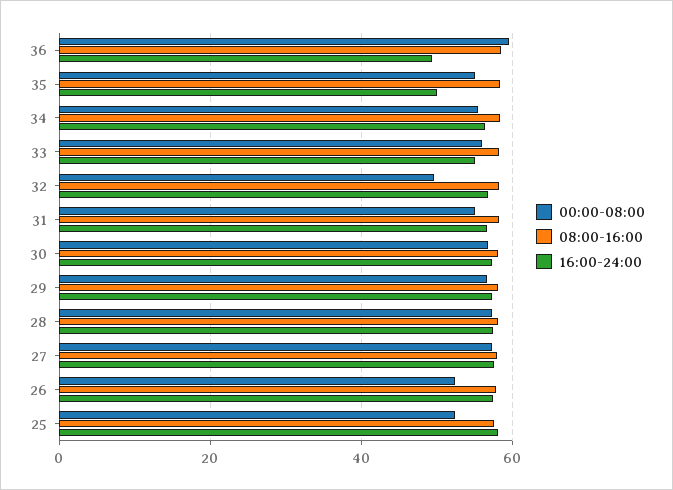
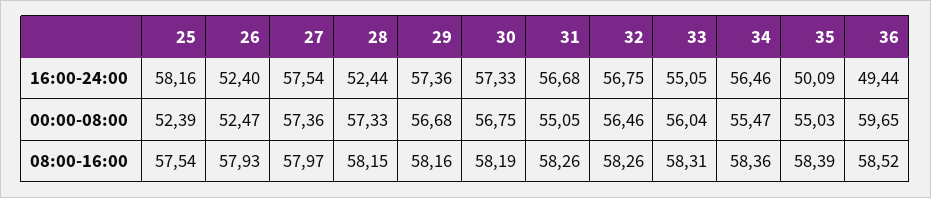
  {
    "00:00-08:00": {
      "36": 59.65,
      "35": 55.03,
      "34": 55.47,
      "33": 56.04,
-     "32": 50,
+     "32": 56.46,
      "31": 55.05,
      "30": 56.75,
      "29": 56.68,
      "28": 57.33,
      "27": 57.36,
      "26": 52.47,
      "25": 52.39
    },
    "08:00-16:00": {
      "36": 58.52,
      "35": 58.39,
      "34": 58.36,
      "33": 58.31,
      "32": 58.26,
      "31": 58.26,
      "30": 58.19,
      "29": 58.16,
      "28": 58.15,
      "27": 57.97,
      "26": 57.93,
      "25": 57.54
    },
    "16:00-24:00": {
      "36": 49.44,
      "35": 50.09,
      "34": 56.46,
      "33": 55.05,
      "32": 56.75,
      "31": 56.68,
      "30": 57.33,
      "29": 57.36,
-     "28": 58,
+     "28": 52.44,
      "27": 57.54,
-     "26": 58,
+     "26": 52.4,
      "25": 58.16
    }
  }

